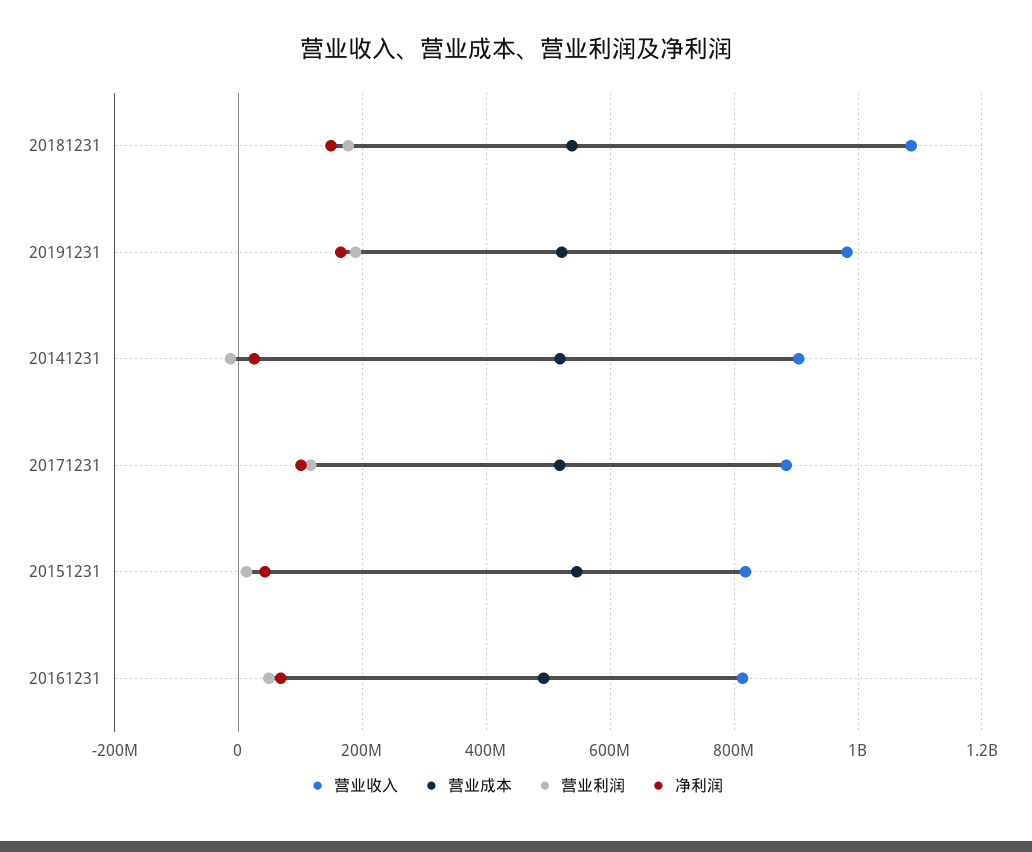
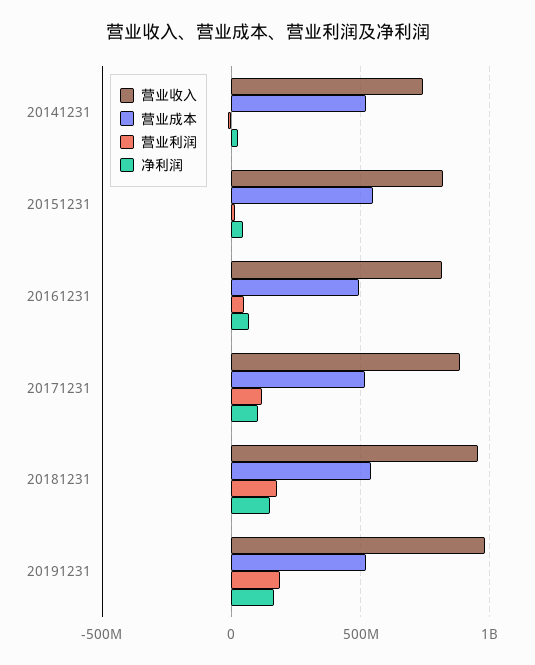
  {
    "营业收入": {
-     "20181231": 1080000000,
+     "20181231": 950000000,
      "20191231": 980000000,
-     "20141231": 900000000,
+     "20141231": 750000000,
      "20171231": 880000000,
      "20151231": 820000000,
      "20161231": 820000000
    },
    "营业成本": {
      "20181231": 540000000,
      "20191231": 520000000,
      "20141231": 520000000,
      "20171231": 520000000,
      "20151231": 540000000,
      "20161231": 500000000
    },
    "营业利润": {
      "20181231": 180000000,
      "20191231": 180000000,
      "20141231": -20000000,
      "20171231": 120000000,
      "20151231": 20000000,
      "20161231": 40000000
    },
    "净利润": {
      "20181231": 140000000,
      "20191231": 160000000,
      "20141231": 20000000,
      "20171231": 100000000,
      "20151231": 40000000,
      "20161231": 60000000
    }
  }

